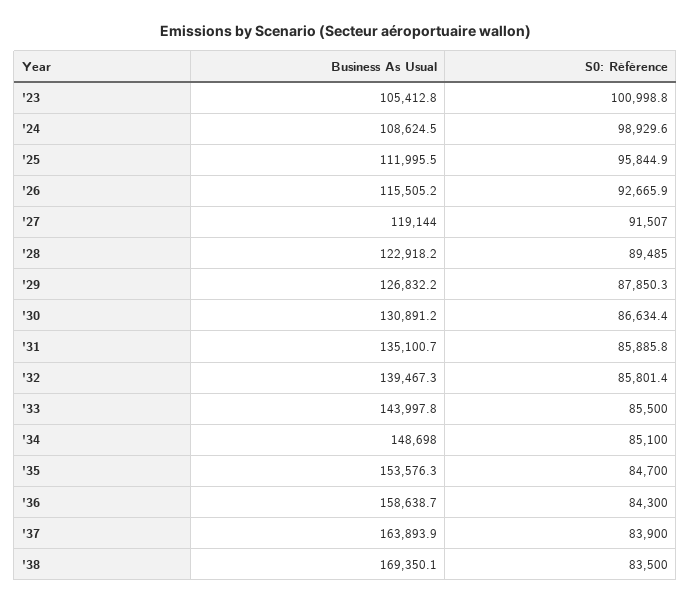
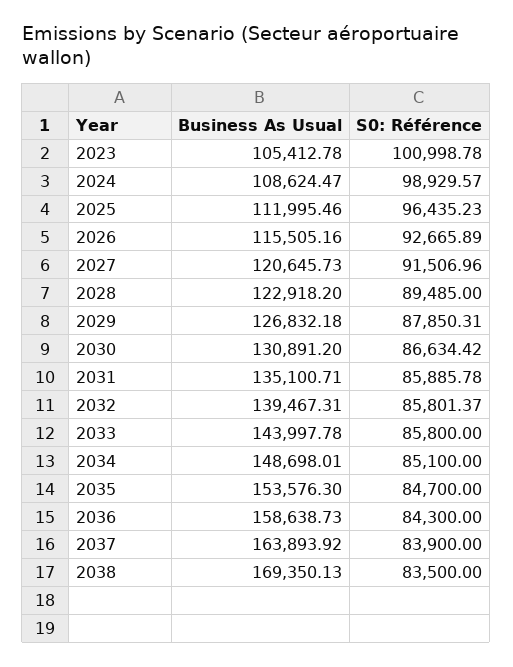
  {
    "Business As Usual": {
      "'23": 105412.78,
      "'24": 108624.47,
      "'25": 111995.46,
      "'26": 115505.16,
-     "'27": 119144,
+     "'27": 120645.73,
      "'28": 122918.2,
      "'29": 126832.18,
      "'30": 130891.2,
      "'31": 135100.71,
      "'32": 139467.31,
      "'33": 143997.78,
      "'34": 148698.01,
      "'35": 153576.3,
      "'36": 158638.73,
      "'37": 163893.92,
      "'38": 169350.13
    },
    "S0: Référence": {
      "'23": 100998.78,
      "'24": 98929.57,
-     "'25": 95844.9,
+     "'25": 96435.23,
      "'26": 92665.89,
      "'27": 91506.96,
      "'28": 89485,
      "'29": 87850.31,
      "'30": 86634.42,
      "'31": 85885.78,
      "'32": 85801.37,
-     "'33": 85500,
+     "'33": 85800,
      "'34": 85100,
      "'35": 84700,
      "'36": 84300,
      "'37": 83900,
      "'38": 83500
    }
  }

